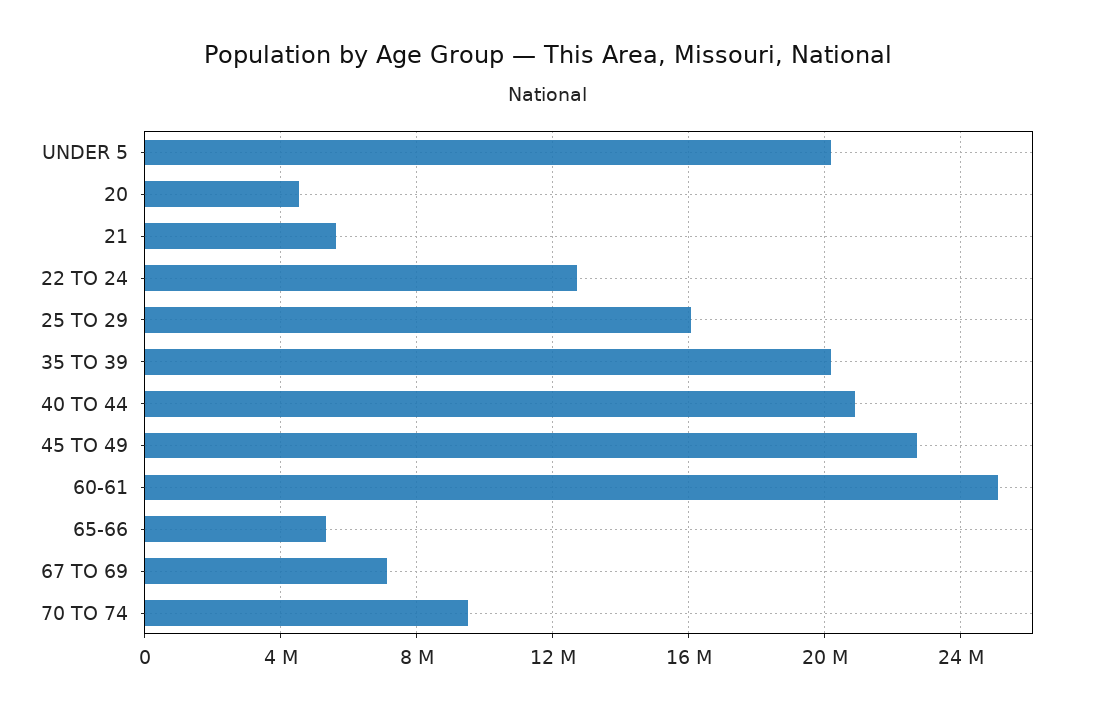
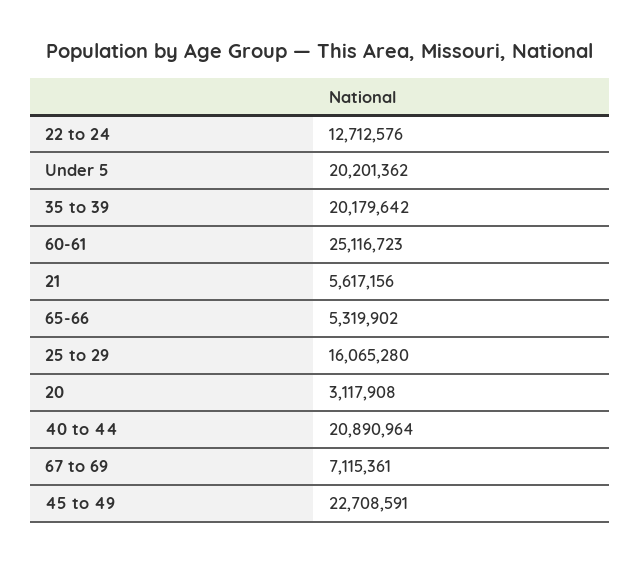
  {
    "UNDER 5": 20201362,
-   "20": 4500000,
+   "20": 3117908,
    "21": 5617156,
    "22 TO 24": 12712576,
    "25 TO 29": 16065280,
    "35 TO 39": 20179642,
    "40 TO 44": 20890964,
    "45 TO 49": 22708591,
    "60-61": 25116723,
    "65-66": 5319902,
-   "67 TO 69": 7115361,
+   "67 TO 69": 7115361
-   "70 TO 74": 9500000
  }

